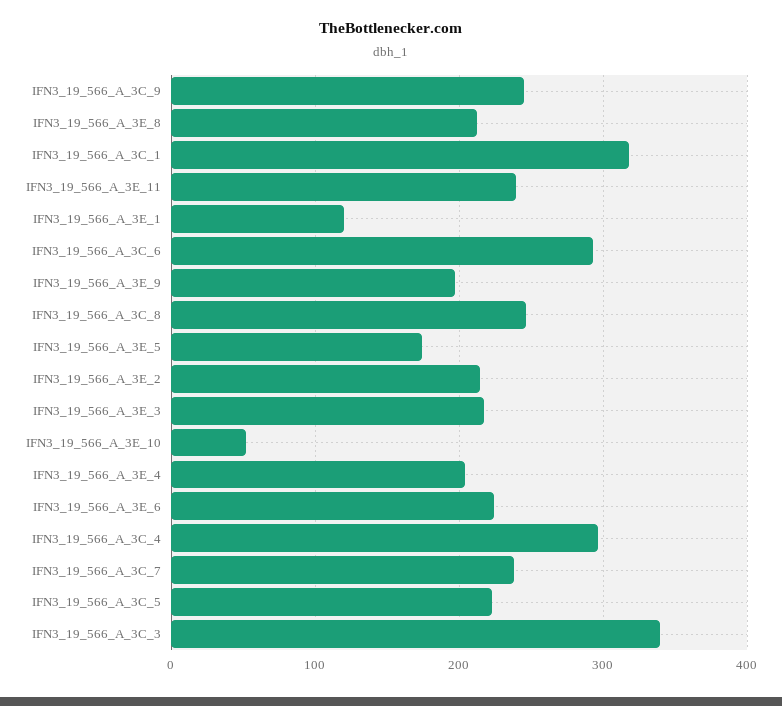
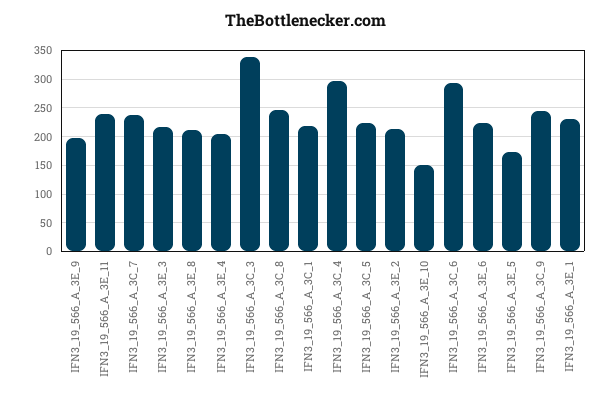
  {
    "IFN3_19_566_A_3C_9": 250,
    "IFN3_19_566_A_3E_8": 210,
-   "IFN3_19_566_A_3C_1": 320,
+   "IFN3_19_566_A_3C_1": 225,
    "IFN3_19_566_A_3E_11": 240,
-   "IFN3_19_566_A_3E_1": 120,
+   "IFN3_19_566_A_3E_1": 225,
    "IFN3_19_566_A_3C_6": 290,
    "IFN3_19_566_A_3E_9": 200,
    "IFN3_19_566_A_3C_8": 250,
    "IFN3_19_566_A_3E_5": 170,
    "IFN3_19_566_A_3E_2": 210,
    "IFN3_19_566_A_3E_3": 220,
-   "IFN3_19_566_A_3E_10": 50,
+   "IFN3_19_566_A_3E_10": 150,
    "IFN3_19_566_A_3E_4": 200,
    "IFN3_19_566_A_3E_6": 220,
    "IFN3_19_566_A_3C_4": 300,
    "IFN3_19_566_A_3C_7": 240,
    "IFN3_19_566_A_3C_5": 220,
    "IFN3_19_566_A_3C_3": 340
  }

